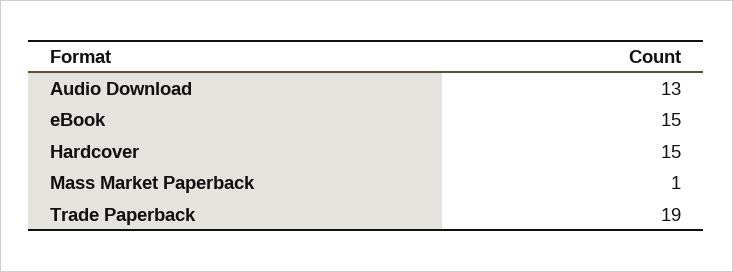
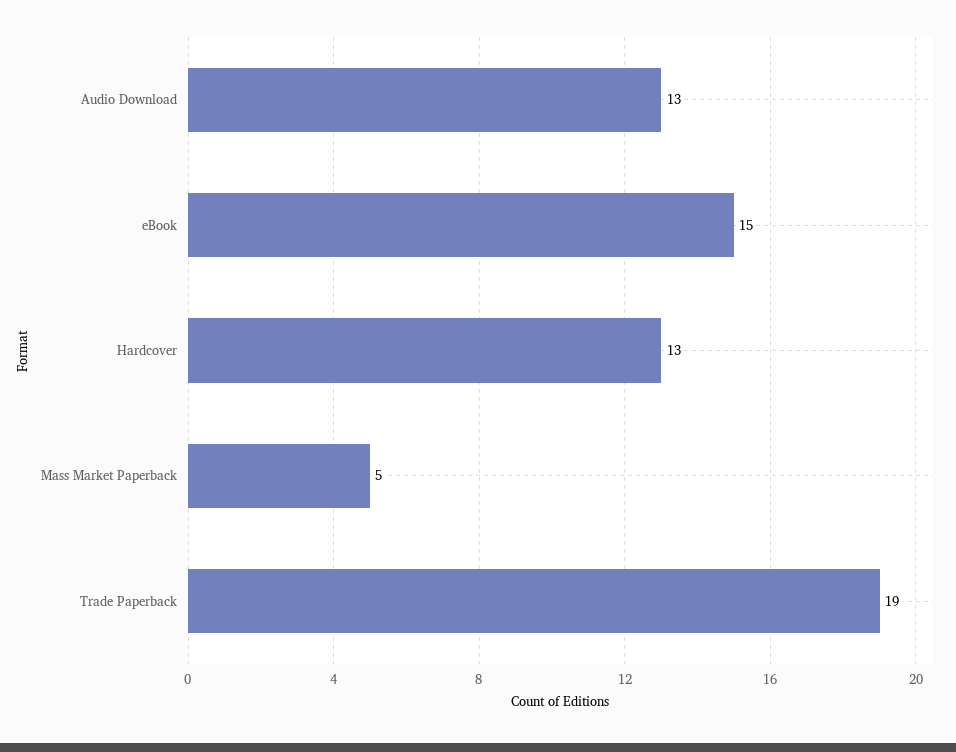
  {
    "Audio Download": 13,
    "eBook": 15,
-   "Hardcover": 15,
+   "Hardcover": 13,
-   "Mass Market Paperback": 1,
+   "Mass Market Paperback": 5,
    "Trade Paperback": 19
  }

